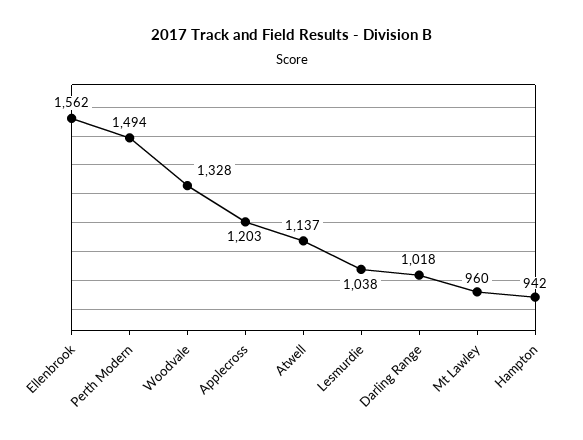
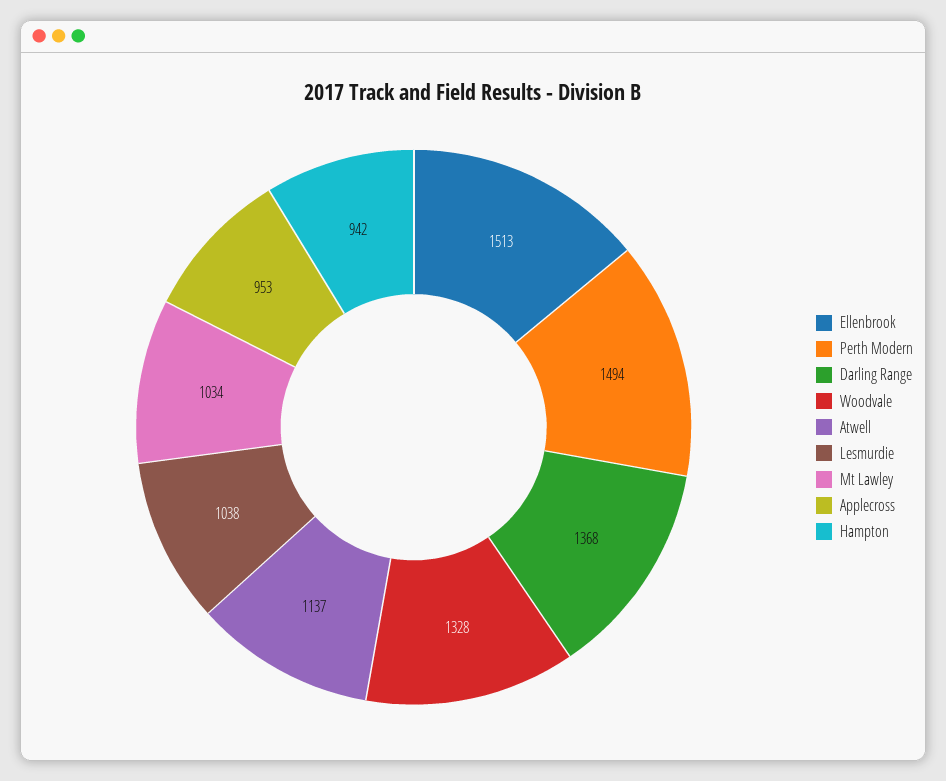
  {
-   "Ellenbrook": 1562,
+   "Ellenbrook": 1513,
    "Perth Modern": 1494,
    "Woodvale": 1328,
-   "Applecross": 1203,
+   "Applecross": 953,
    "Atwell": 1137,
    "Lesmurdie": 1038,
-   "Darling Range": 1018,
+   "Darling Range": 1368,
-   "Mt Lawley": 960,
+   "Mt Lawley": 1034,
    "Hampton": 942
  }

